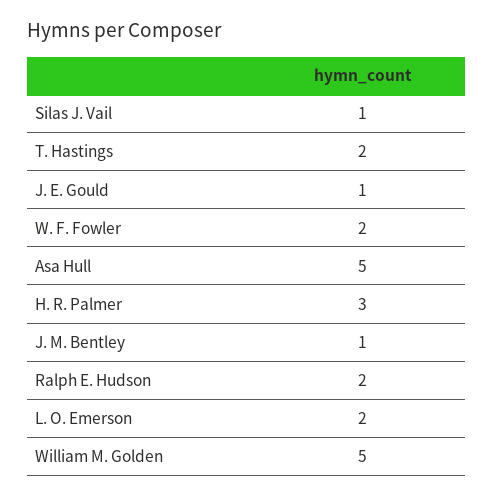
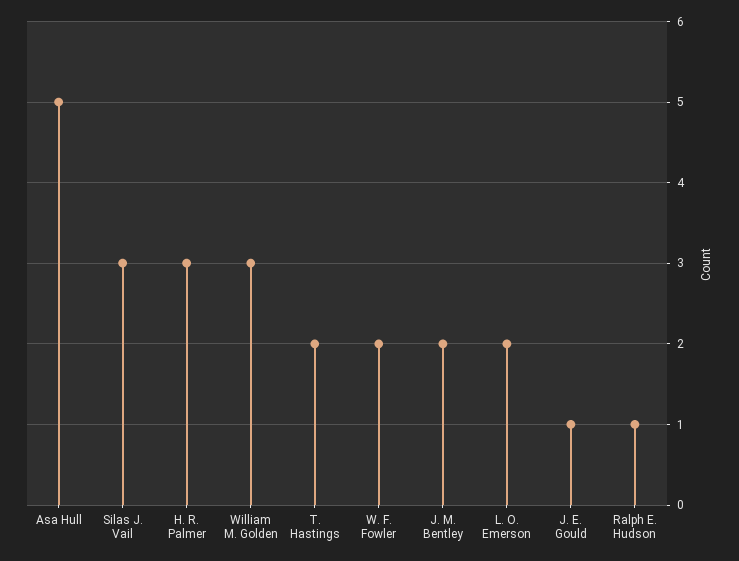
  {
-   "Silas J. Vail": 1,
+   "Silas J. Vail": 3,
    "T. Hastings": 2,
    "J. E. Gould": 1,
    "W. F. Fowler": 2,
    "Asa Hull": 5,
    "H. R. Palmer": 3,
-   "J. M. Bentley": 1,
+   "J. M. Bentley": 2,
-   "Ralph E. Hudson": 2,
+   "Ralph E. Hudson": 1,
    "L. O. Emerson": 2,
-   "William M. Golden": 5
+   "William M. Golden": 3
  }

